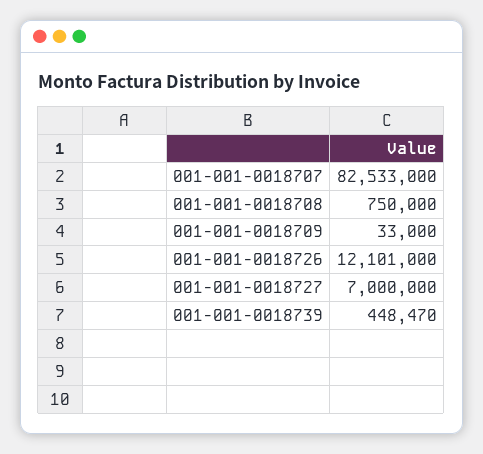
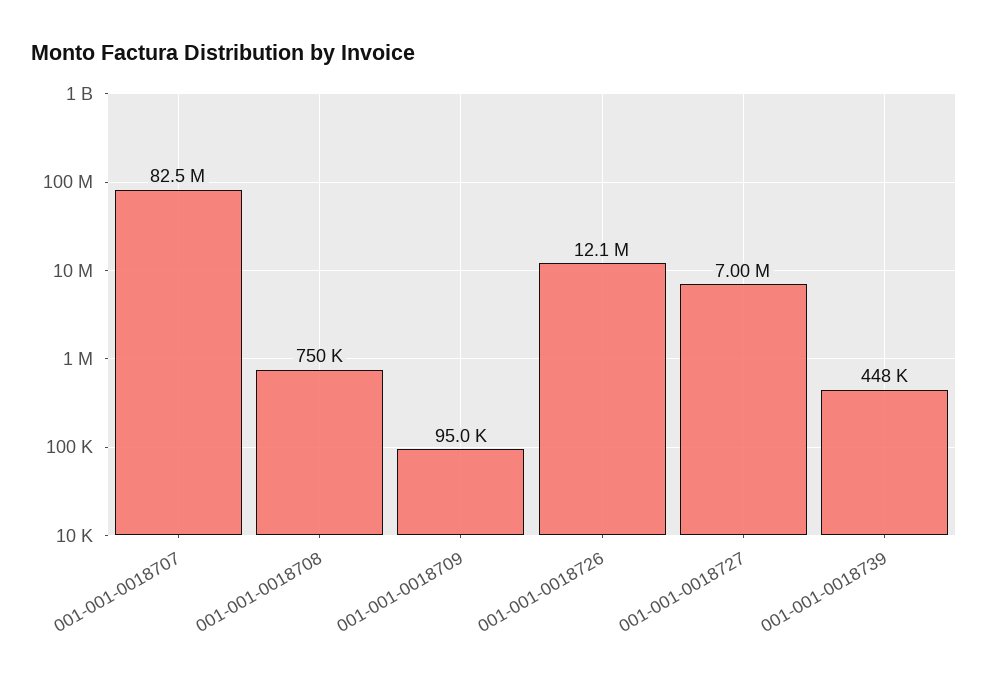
  {
    "001-001-0018707": 82533000,
    "001-001-0018708": 750000,
-   "001-001-0018709": 33000,
+   "001-001-0018709": 95000,
    "001-001-0018726": 12101000,
    "001-001-0018727": 7000000,
    "001-001-0018739": 448470
  }

